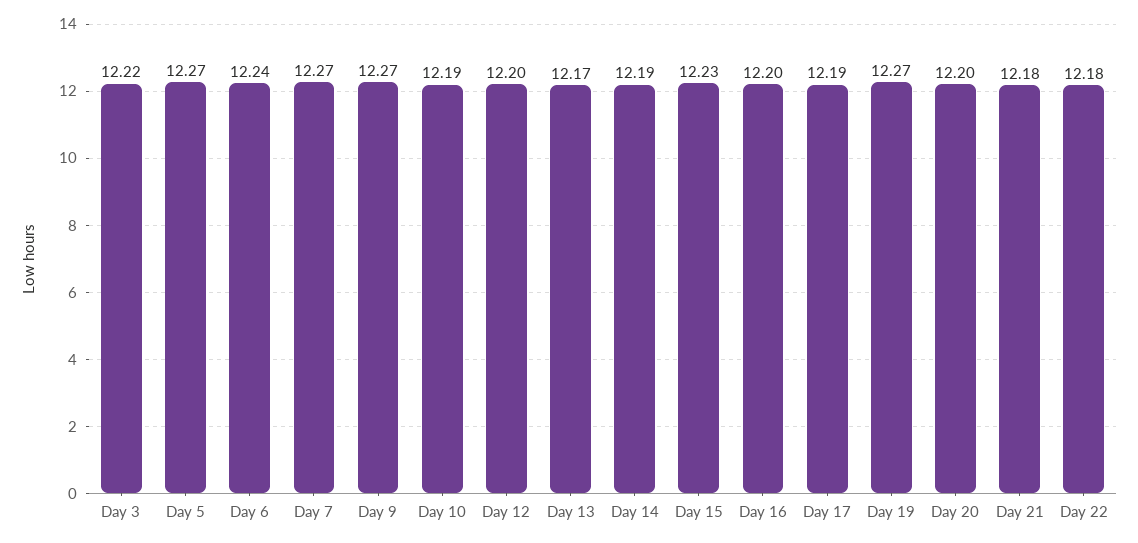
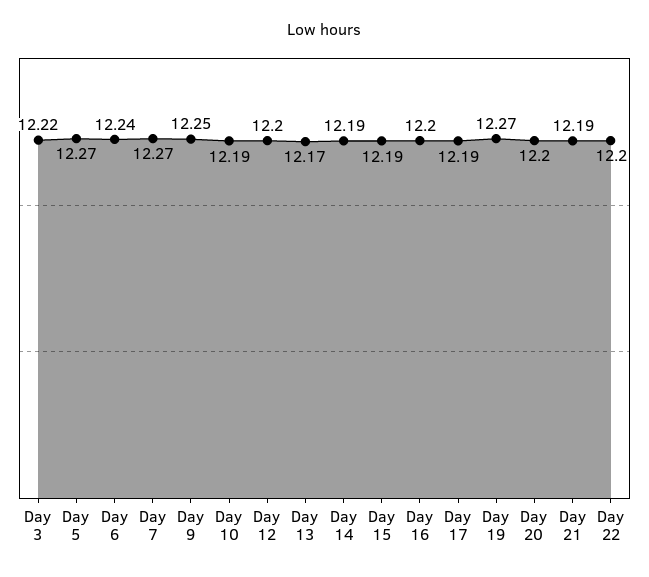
  {
    "Day 3": 12.22,
    "Day 5": 12.27,
    "Day 6": 12.24,
    "Day 7": 12.27,
-   "Day 9": 12.27,
+   "Day 9": 12.25,
    "Day 10": 12.19,
    "Day 12": 12.2,
    "Day 13": 12.17,
    "Day 14": 12.19,
-   "Day 15": 12.23,
+   "Day 15": 12.19,
    "Day 16": 12.2,
    "Day 17": 12.19,
    "Day 19": 12.27,
    "Day 20": 12.2,
-   "Day 21": 12.18,
+   "Day 21": 12.19,
-   "Day 22": 12.18
+   "Day 22": 12.2
  }

